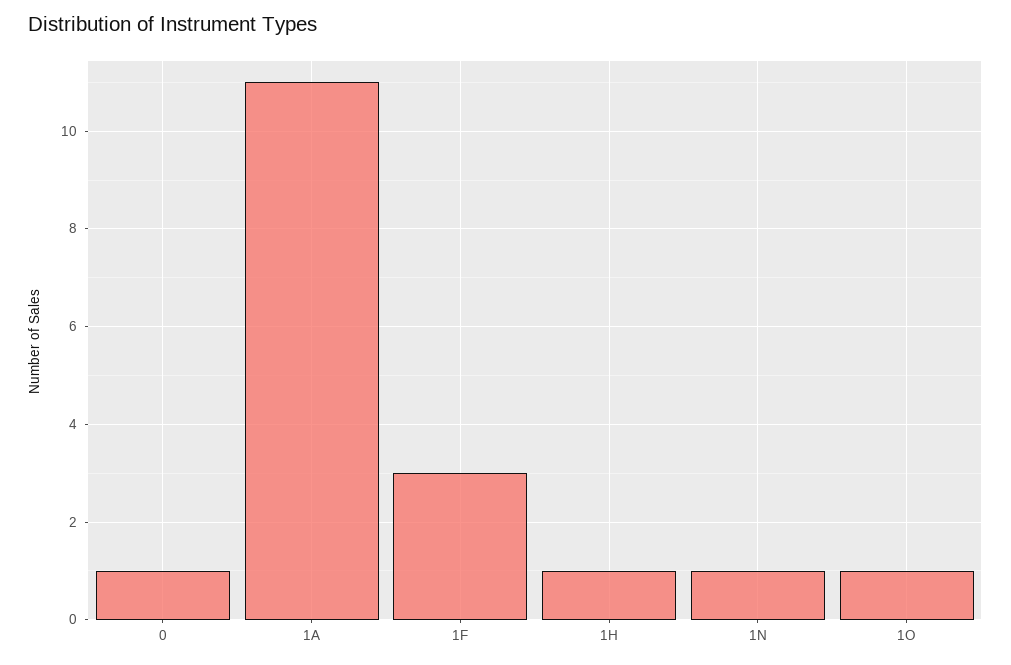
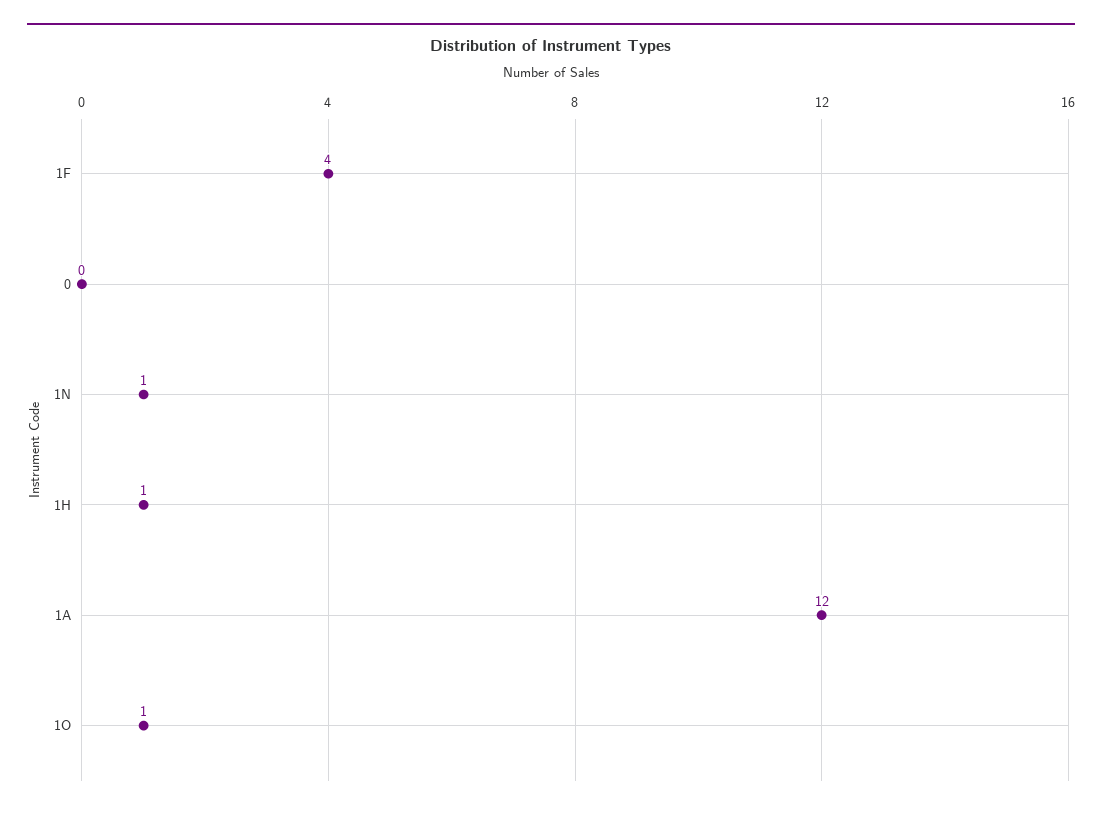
  {
-   "0": 1,
+   "0": 0,
-   "1A": 11,
+   "1A": 12,
-   "1F": 3,
+   "1F": 4,
    "1H": 1,
    "1N": 1,
    "1O": 1
  }

